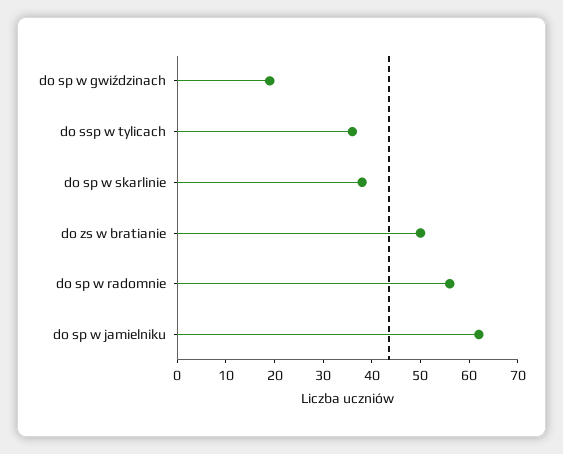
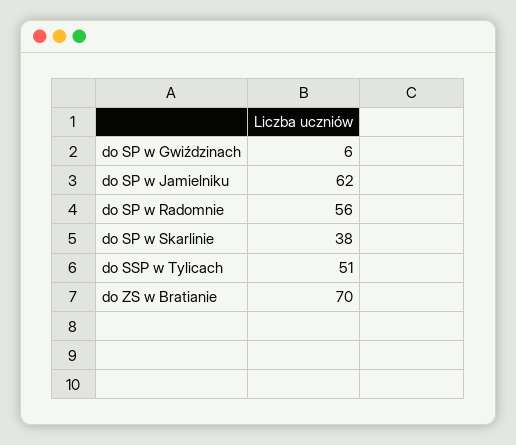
  {
-   "do sp w gwiździnach": 20,
+   "do sp w gwiździnach": 6,
-   "do ssp w tylicach": 35,
+   "do ssp w tylicach": 51,
    "do sp w skarlinie": 38,
-   "do zs w bratianie": 50,
+   "do zs w bratianie": 70,
    "do sp w radomnie": 56,
    "do sp w jamielniku": 62
  }

